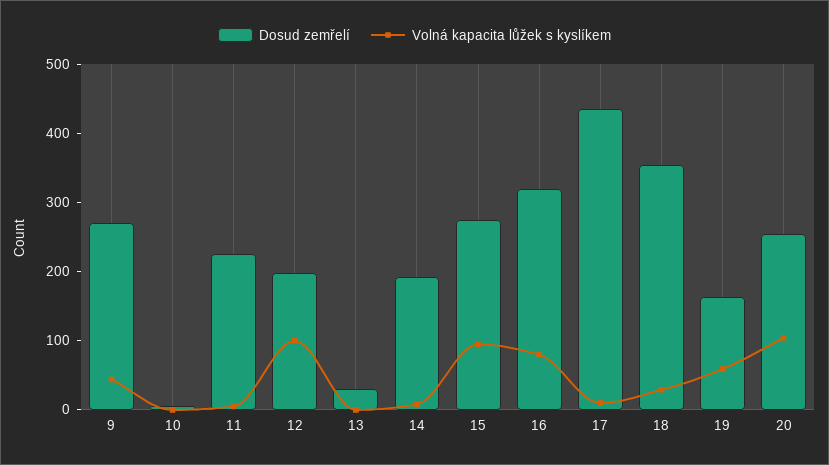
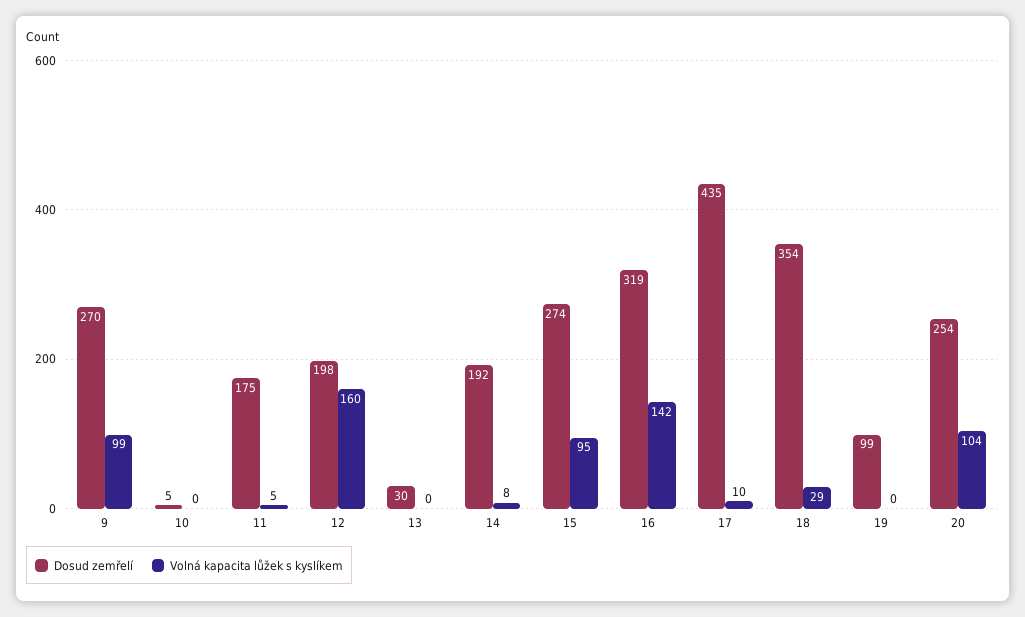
  {
    "Dosud zemřelí": {
      "9": 270,
      "10": 5,
-     "11": 220,
+     "11": 175,
      "12": 198,
      "13": 30,
      "14": 192,
      "15": 274,
      "16": 319,
      "17": 435,
      "18": 354,
-     "19": 160,
+     "19": 99,
      "20": 254
    },
    "Volná kapacita lůžek s kyslíkem": {
-     "9": 40,
+     "9": 99,
      "10": 0,
      "11": 5,
-     "12": 100,
+     "12": 160,
      "13": 0,
      "14": 8,
      "15": 95,
-     "16": 80,
+     "16": 142,
      "17": 10,
      "18": 29,
-     "19": 60,
+     "19": 0,
      "20": 104
    }
  }

